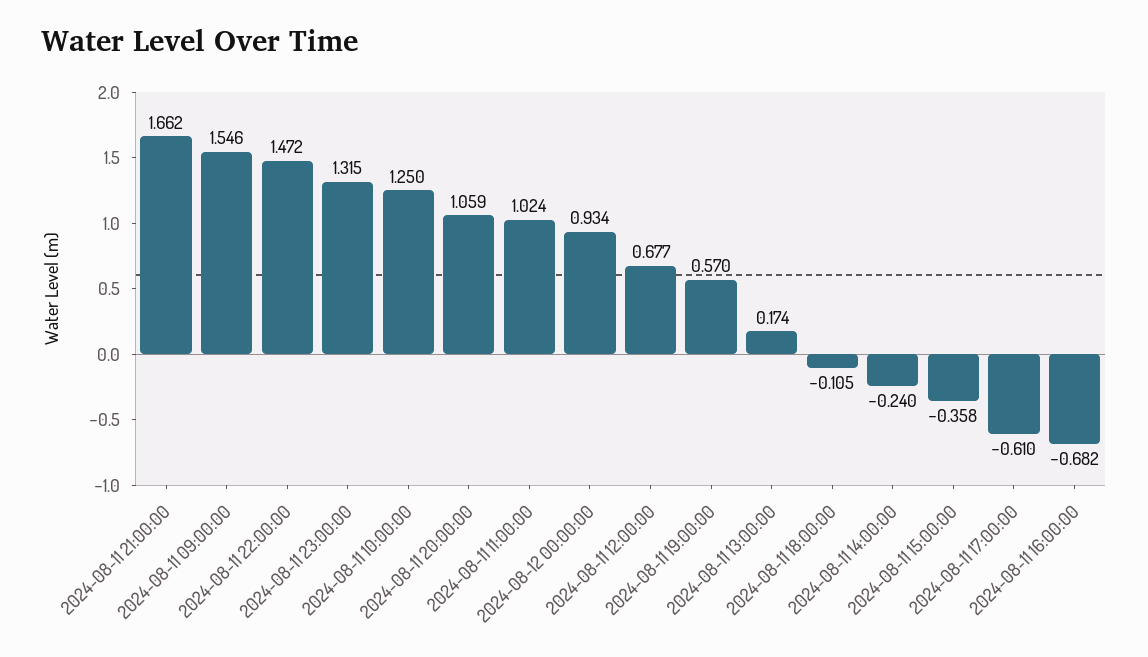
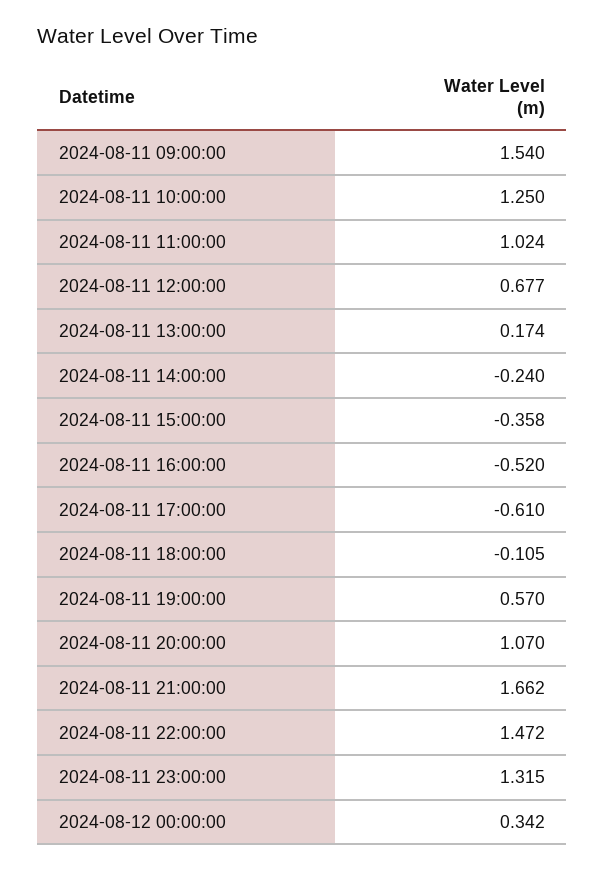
  {
    "2024-08-11 21:00:00": 1.662,
-   "2024-08-11 09:00:00": 1.546,
+   "2024-08-11 09:00:00": 1.54,
    "2024-08-11 22:00:00": 1.472,
    "2024-08-11 23:00:00": 1.315,
    "2024-08-11 10:00:00": 1.25,
-   "2024-08-11 20:00:00": 1.059,
+   "2024-08-11 20:00:00": 1.07,
    "2024-08-11 11:00:00": 1.024,
-   "2024-08-12 00:00:00": 0.934,
+   "2024-08-12 00:00:00": 0.342,
    "2024-08-11 12:00:00": 0.677,
    "2024-08-11 19:00:00": 0.57,
    "2024-08-11 13:00:00": 0.174,
    "2024-08-11 18:00:00": -0.105,
    "2024-08-11 14:00:00": -0.24,
    "2024-08-11 15:00:00": -0.358,
    "2024-08-11 17:00:00": -0.61,
-   "2024-08-11 16:00:00": -0.682
+   "2024-08-11 16:00:00": -0.52
  }

